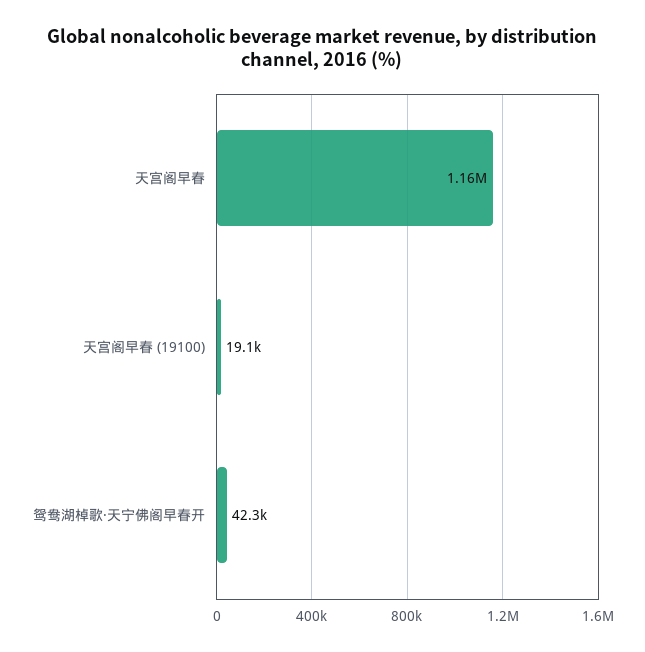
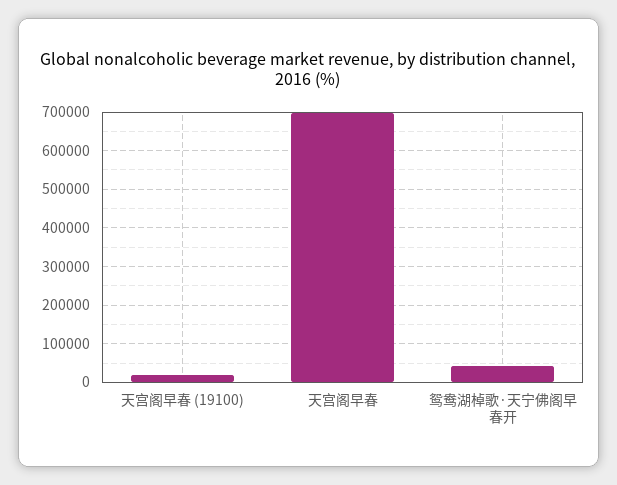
  {
-   "天宫阁早春": 1160000,
+   "天宫阁早春": 700000,
    "天宫阁早春 (19100)": 19100,
    "鸳鸯湖棹歌·天宁佛阁早春开": 42300
  }

